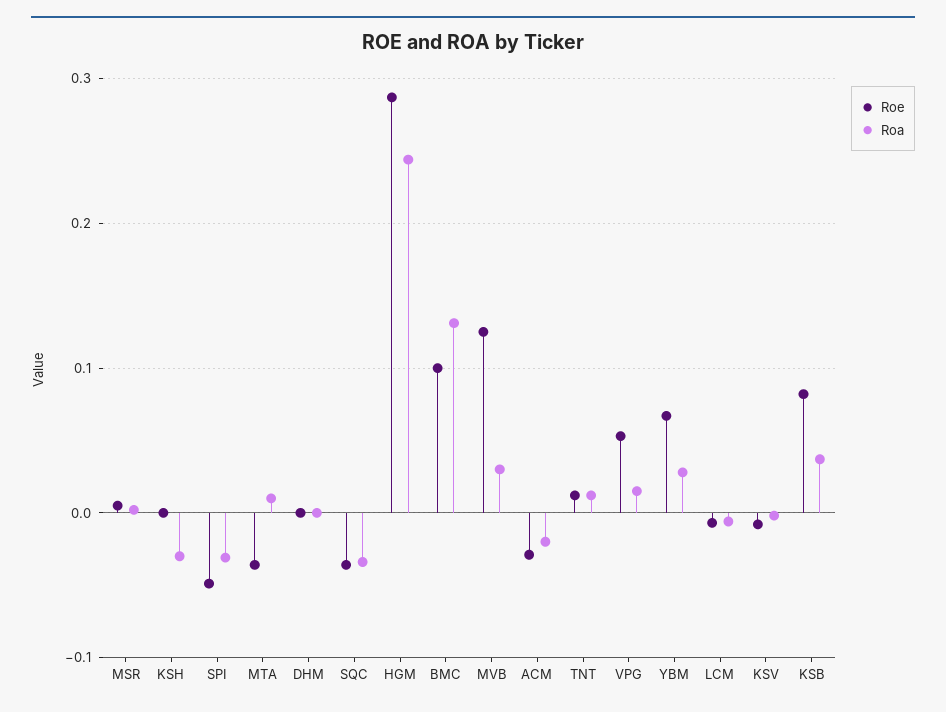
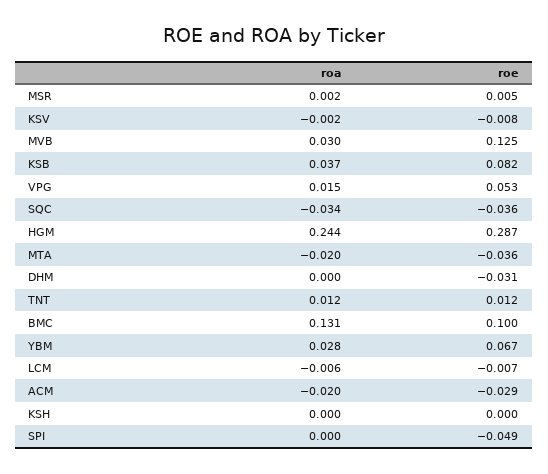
  {
    "Roe": {
      "MSR": 0.005,
      "KSH": 0,
      "SPI": -0.049,
      "MTA": -0.036,
-     "DHM": 0,
+     "DHM": -0.031,
      "SQC": -0.036,
      "HGM": 0.287,
      "BMC": 0.1,
      "MVB": 0.125,
      "ACM": -0.029,
      "TNT": 0.012,
      "VPG": 0.053,
      "YBM": 0.067,
      "LCM": -0.007,
      "KSV": -0.008,
      "KSB": 0.082
    },
    "Roa": {
      "MSR": 0.002,
-     "KSH": -0.03,
+     "KSH": 0,
-     "SPI": -0.03,
+     "SPI": 0,
-     "MTA": 0.01,
+     "MTA": -0.02,
      "DHM": 0,
      "SQC": -0.034,
      "HGM": 0.244,
      "BMC": 0.131,
      "MVB": 0.03,
      "ACM": -0.02,
      "TNT": 0.012,
      "VPG": 0.015,
      "YBM": 0.028,
      "LCM": -0.006,
      "KSV": -0.002,
      "KSB": 0.037
    }
  }

